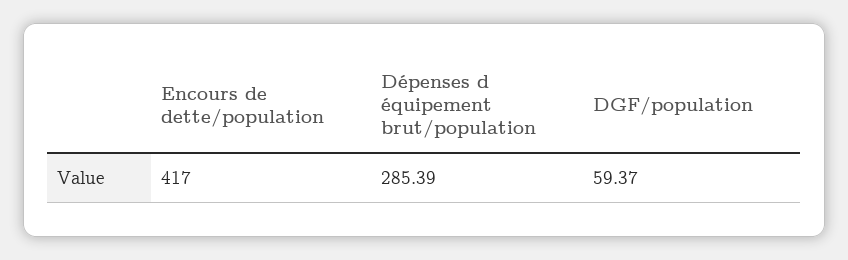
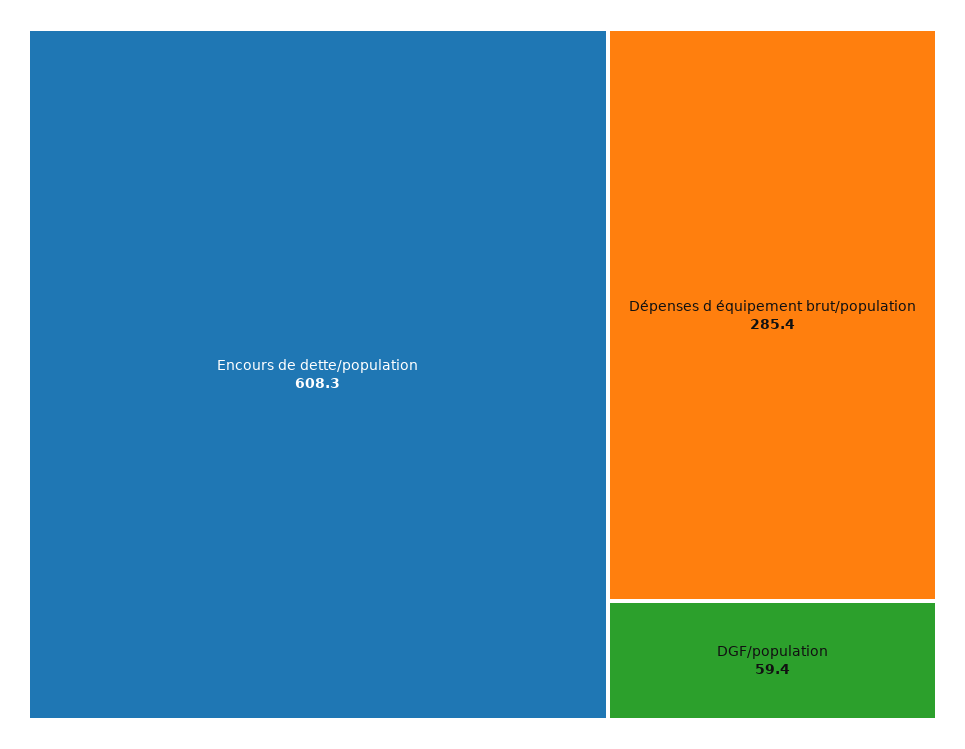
  {
-   "Encours de dette/population": 417,
+   "Encours de dette/population": 608.3,
    "Dépenses d équipement brut/population": 285.39,
    "DGF/population": 59.37
  }

